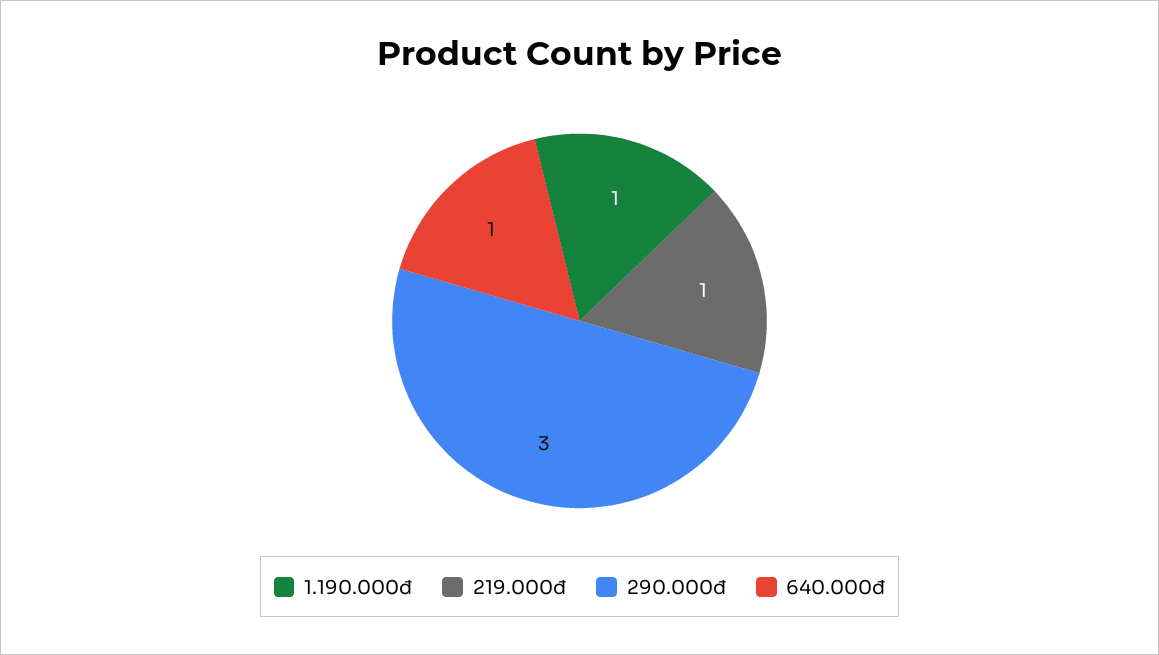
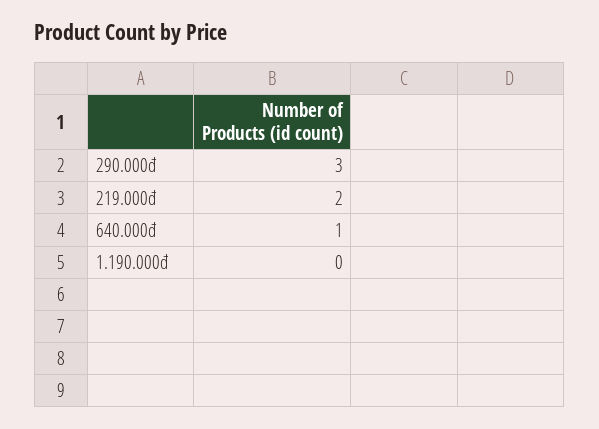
  {
-   "1.190.000đ": 1,
+   "1.190.000đ": 0,
-   "219.000đ": 1,
+   "219.000đ": 2,
    "290.000đ": 3,
    "640.000đ": 1
  }

